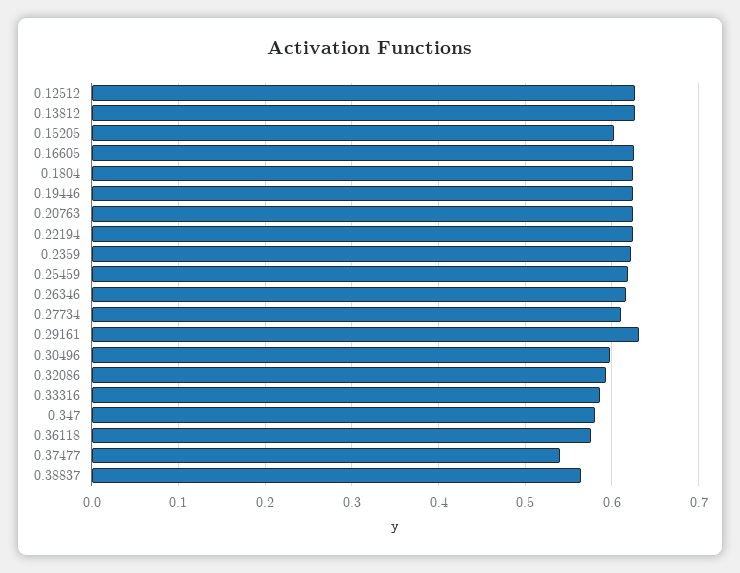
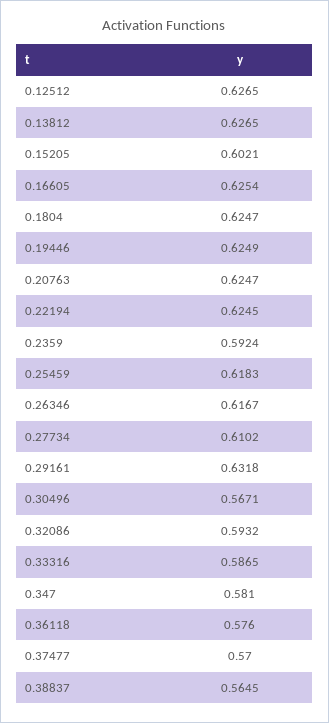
  {
    "0.12512": 0.6265,
    "0.13812": 0.6265,
    "0.15205": 0.6021,
    "0.16605": 0.6254,
    "0.1804": 0.6247,
    "0.19446": 0.6249,
    "0.20763": 0.6247,
    "0.22194": 0.6245,
-   "0.2359": 0.62,
+   "0.2359": 0.5924,
    "0.25459": 0.6183,
    "0.26346": 0.6167,
    "0.27734": 0.6102,
    "0.29161": 0.6318,
-   "0.30496": 0.6,
+   "0.30496": 0.5671,
    "0.32086": 0.5932,
    "0.33316": 0.5865,
    "0.347": 0.581,
    "0.36118": 0.576,
-   "0.37477": 0.54,
+   "0.37477": 0.57,
    "0.38837": 0.5645
  }

